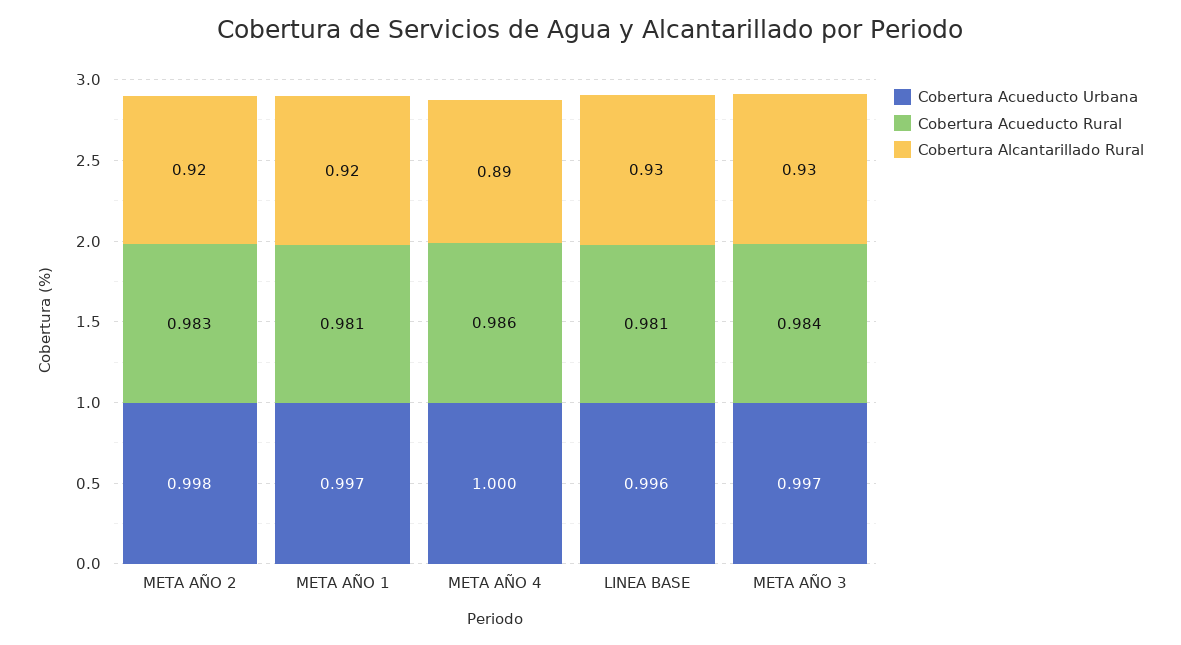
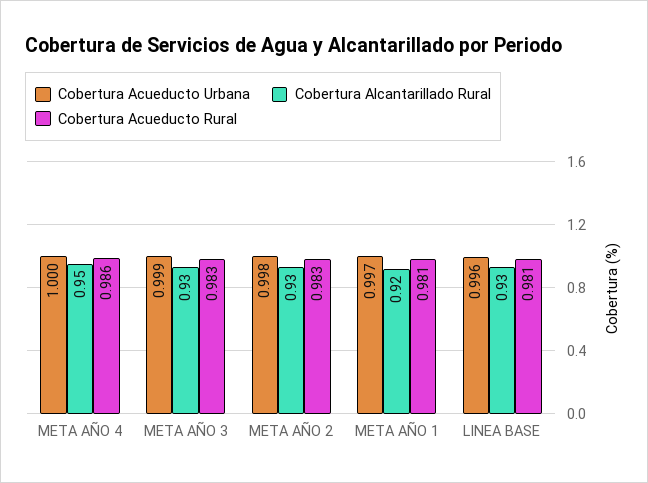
  {
    "Cobertura Acueducto Urbana": {
      "META AÑO 2": 0.998,
      "META AÑO 1": 0.997,
      "META AÑO 4": 1,
      "LINEA BASE": 0.996,
-     "META AÑO 3": 0.997
+     "META AÑO 3": 0.999
    },
    "Cobertura Acueducto Rural": {
      "META AÑO 2": 0.983,
      "META AÑO 1": 0.981,
      "META AÑO 4": 0.986,
      "LINEA BASE": 0.981,
-     "META AÑO 3": 0.984
+     "META AÑO 3": 0.983
    },
    "Cobertura Alcantarillado Rural": {
-     "META AÑO 2": 0.92,
+     "META AÑO 2": 0.93,
      "META AÑO 1": 0.92,
-     "META AÑO 4": 0.89,
+     "META AÑO 4": 0.95,
      "LINEA BASE": 0.93,
      "META AÑO 3": 0.93
    }
  }

